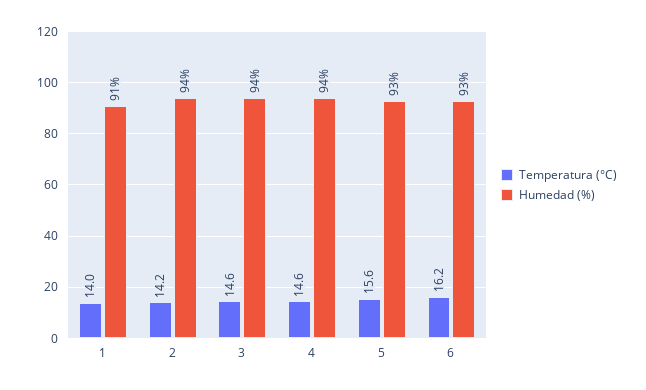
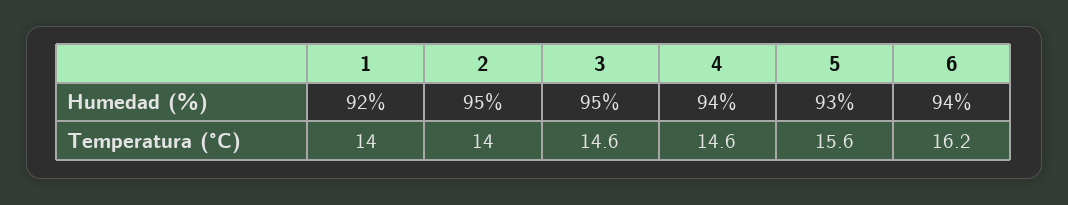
  {
    "Temperatura (°C)": {
      "1": 14,
-     "2": 14.2,
+     "2": 14,
      "3": 14.6,
      "4": 14.6,
      "5": 15.6,
      "6": 16.2
    },
    "Humedad (%)": {
-     "1": 91,
+     "1": 92,
-     "2": 94,
+     "2": 95,
-     "3": 94,
+     "3": 95,
      "4": 94,
      "5": 93,
-     "6": 93
+     "6": 94
    }
  }

